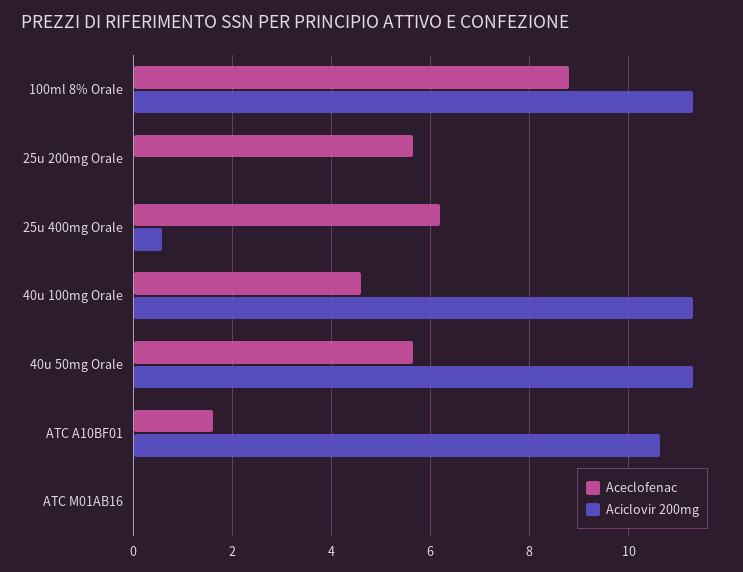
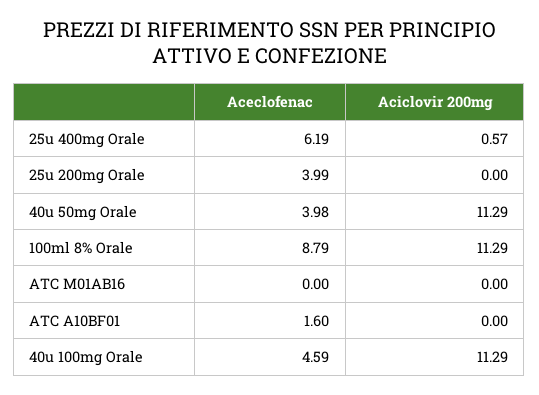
  {
    "Aceclofenac": {
      "100ml 8% Orale": 8.79,
-     "25u 200mg Orale": 5.6,
+     "25u 200mg Orale": 3.99,
      "25u 400mg Orale": 6.19,
      "40u 100mg Orale": 4.59,
-     "40u 50mg Orale": 5.6,
+     "40u 50mg Orale": 3.98,
      "ATC A10BF01": 1.6,
      "ATC M01AB16": 0
    },
    "Aciclovir 200mg": {
      "100ml 8% Orale": 11.29,
      "25u 200mg Orale": 0,
      "25u 400mg Orale": 0.57,
      "40u 100mg Orale": 11.29,
      "40u 50mg Orale": 11.29,
-     "ATC A10BF01": 10.6,
+     "ATC A10BF01": 0,
      "ATC M01AB16": 0
    }
  }

